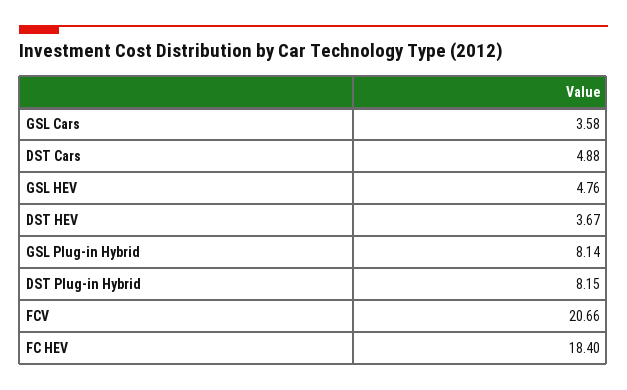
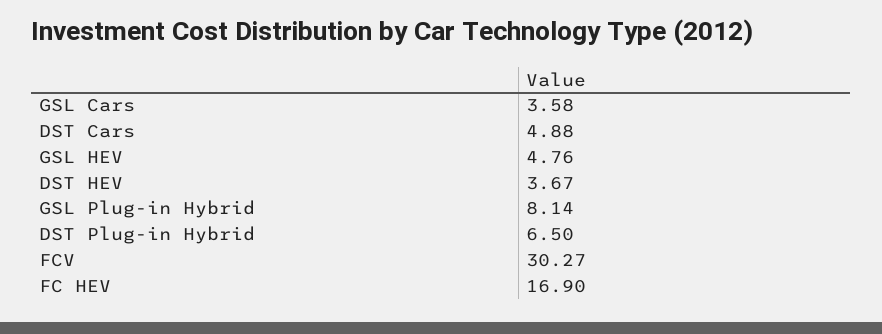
  {
    "GSL Cars": 3.58,
    "DST Cars": 4.88,
    "GSL HEV": 4.76,
    "DST HEV": 3.67,
    "GSL Plug-in Hybrid": 8.14,
-   "DST Plug-in Hybrid": 8.15,
+   "DST Plug-in Hybrid": 6.5,
-   "FCV": 20.66,
+   "FCV": 30.27,
-   "FC HEV": 18.4
+   "FC HEV": 16.9
  }

